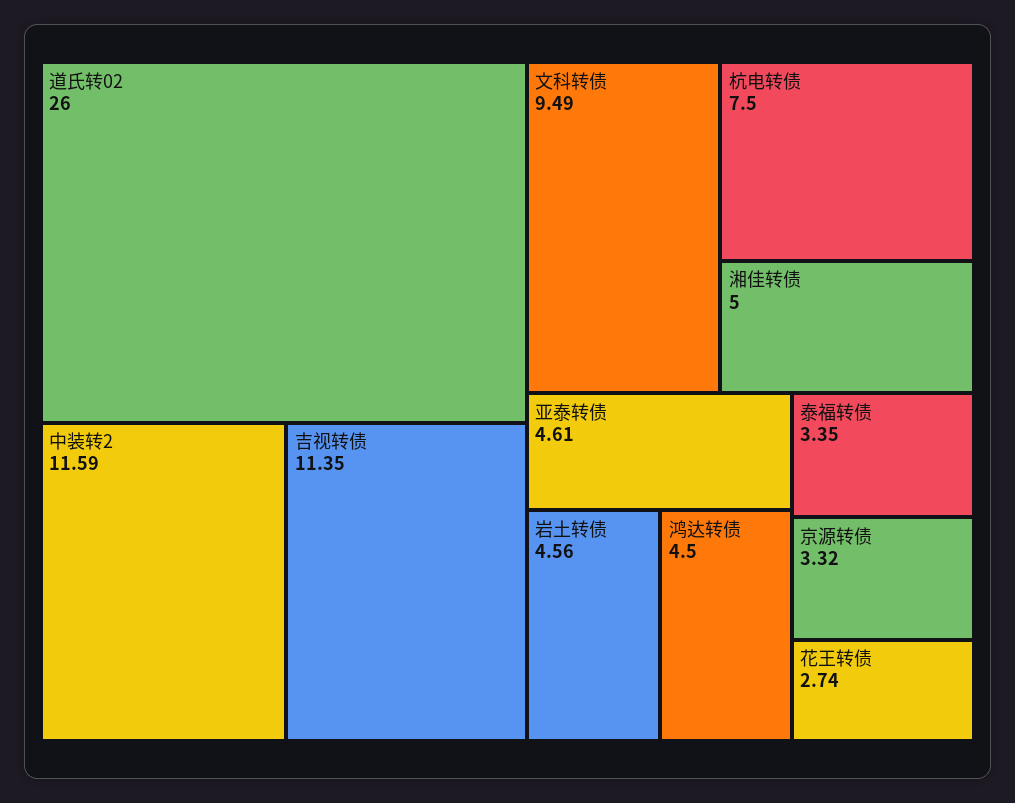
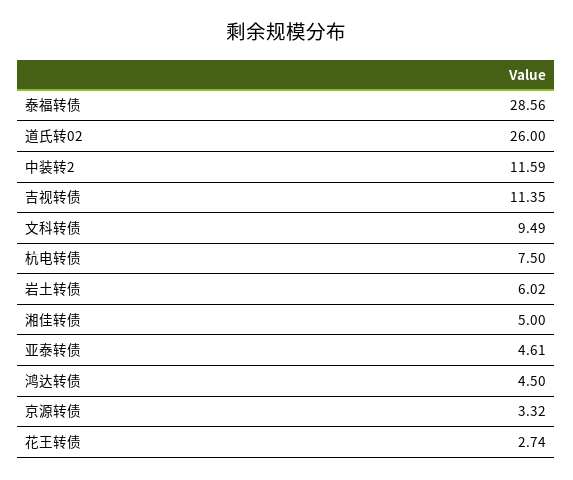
  {
    "道氏转02": 26,
    "中装转2": 11.59,
    "吉视转债": 11.35,
    "文科转债": 9.49,
    "杭电转债": 7.5,
    "湘佳转债": 5,
    "亚泰转债": 4.61,
-   "岩土转债": 4.56,
+   "岩土转债": 6.02,
    "鸿达转债": 4.5,
-   "泰福转债": 3.35,
+   "泰福转债": 28.56,
    "京源转债": 3.32,
    "花王转债": 2.74
  }

